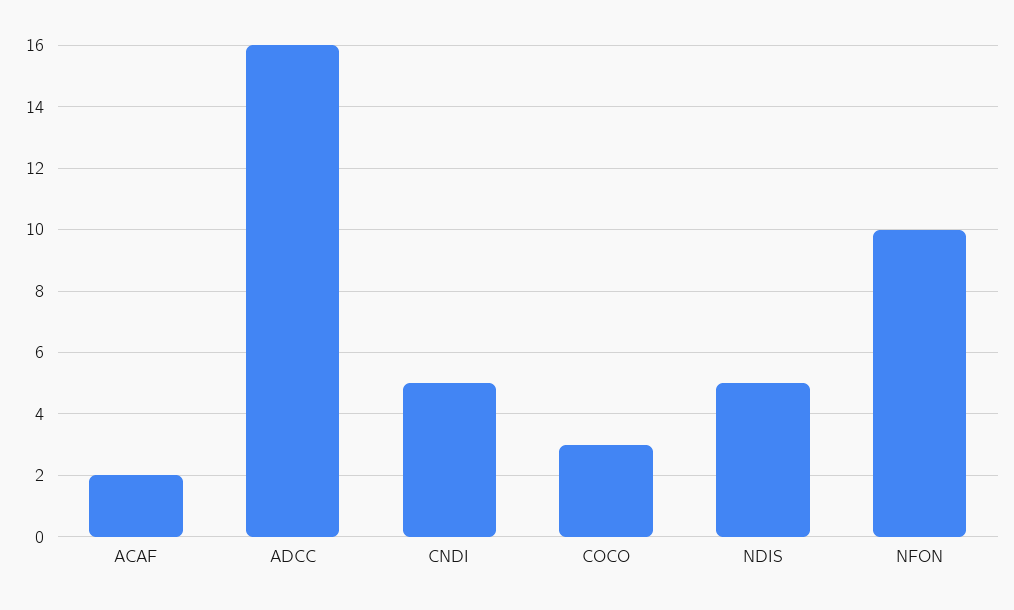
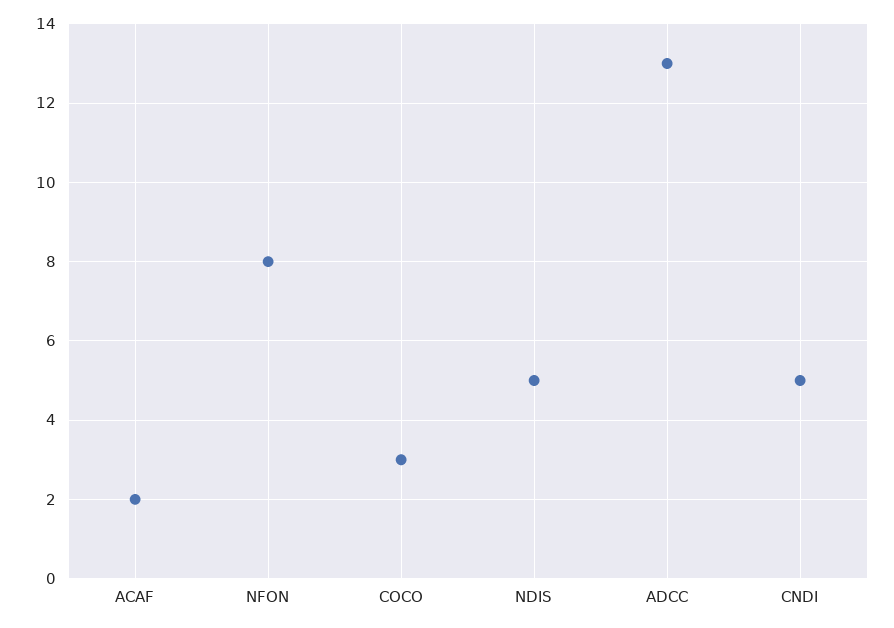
  {
    "ACAF": 2,
-   "ADCC": 16,
+   "ADCC": 13,
    "CNDI": 5,
    "COCO": 3,
    "NDIS": 5,
-   "NFON": 10
+   "NFON": 8
  }

